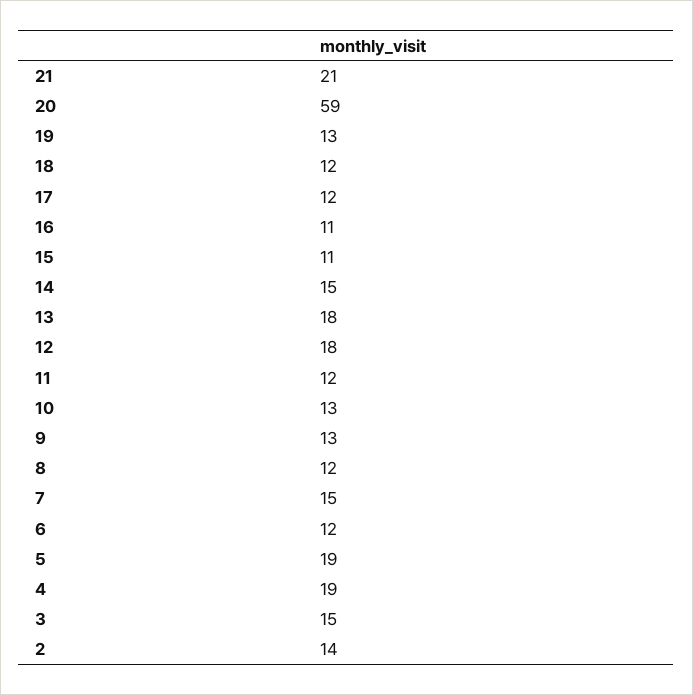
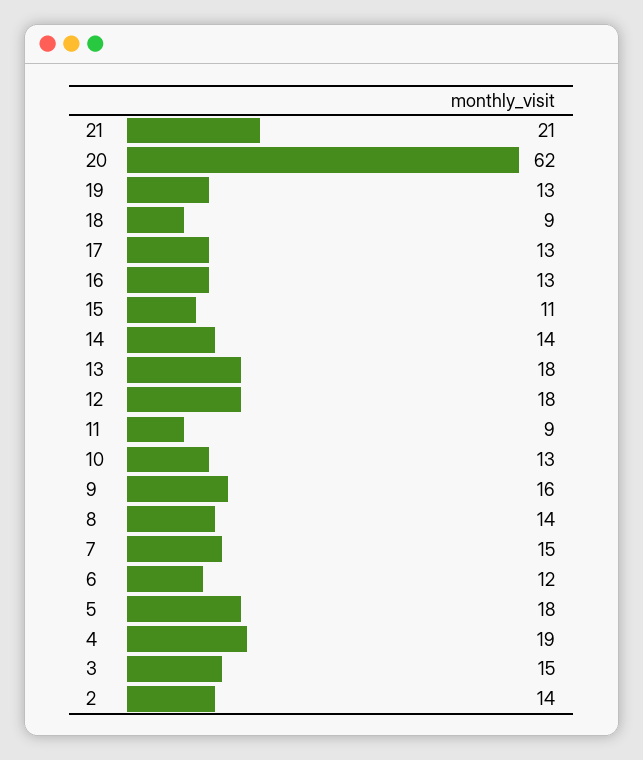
  {
    "21": 21,
-   "20": 59,
+   "20": 62,
    "19": 13,
-   "18": 12,
+   "18": 9,
-   "17": 12,
+   "17": 13,
-   "16": 11,
+   "16": 13,
    "15": 11,
-   "14": 15,
+   "14": 14,
    "13": 18,
    "12": 18,
-   "11": 12,
+   "11": 9,
    "10": 13,
-   "9": 13,
+   "9": 16,
-   "8": 12,
+   "8": 14,
    "7": 15,
    "6": 12,
-   "5": 19,
+   "5": 18,
    "4": 19,
    "3": 15,
    "2": 14
  }

